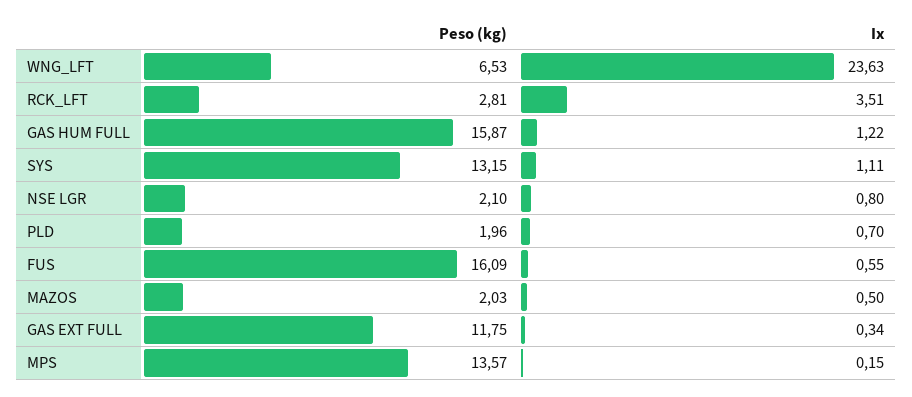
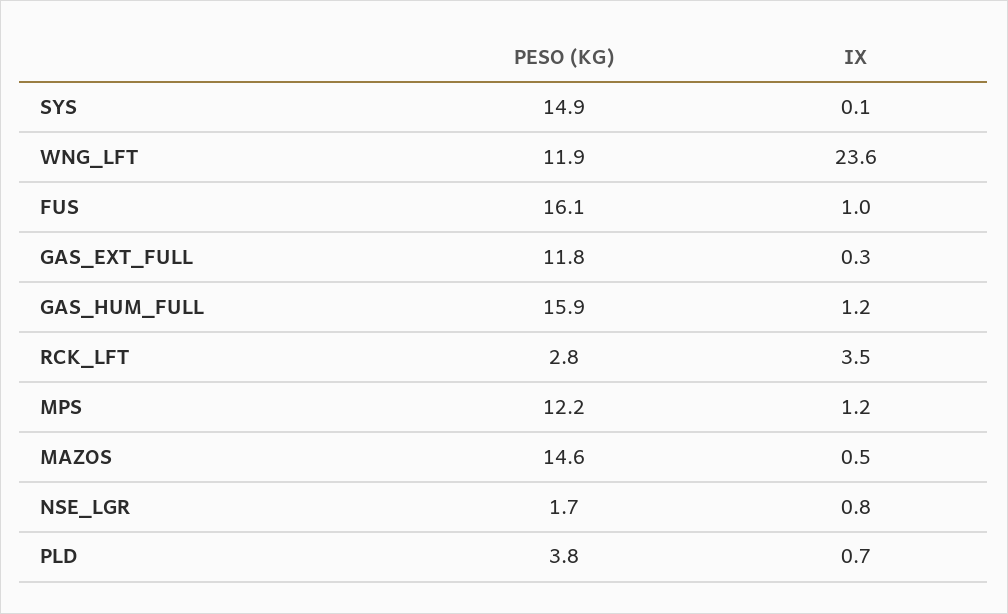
  {
    "Peso (kg)": {
-     "WNG_LFT": 6.53,
+     "WNG_LFT": 11.9,
      "RCK_LFT": 2.81,
      "GAS HUM FULL": 15.87,
-     "SYS": 13.15,
+     "SYS": 14.9,
-     "NSE LGR": 2.1,
+     "NSE LGR": 1.7,
-     "PLD": 1.96,
+     "PLD": 3.8,
      "FUS": 16.09,
-     "MAZOS": 2.03,
+     "MAZOS": 14.6,
      "GAS EXT FULL": 11.75,
-     "MPS": 13.57
+     "MPS": 12.2
    },
    "Ix": {
      "WNG_LFT": 23.63,
      "RCK_LFT": 3.51,
      "GAS HUM FULL": 1.22,
-     "SYS": 1.11,
+     "SYS": 0.1,
      "NSE LGR": 0.8,
      "PLD": 0.7,
-     "FUS": 0.55,
+     "FUS": 1,
      "MAZOS": 0.5,
      "GAS EXT FULL": 0.34,
-     "MPS": 0.15
+     "MPS": 1.2
    }
  }

